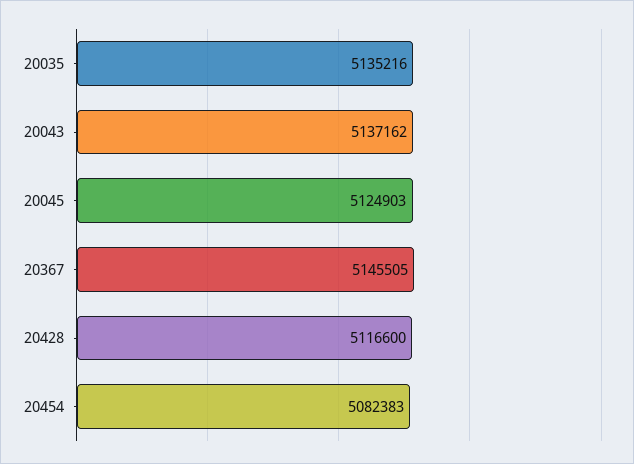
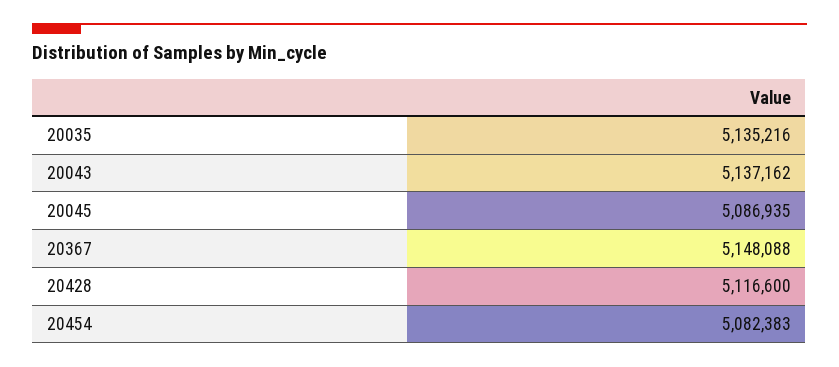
  {
    "20035": 5135216,
    "20043": 5137162,
-   "20045": 5124903,
+   "20045": 5086935,
-   "20367": 5145505,
+   "20367": 5148088,
    "20428": 5116600,
    "20454": 5082383
  }

